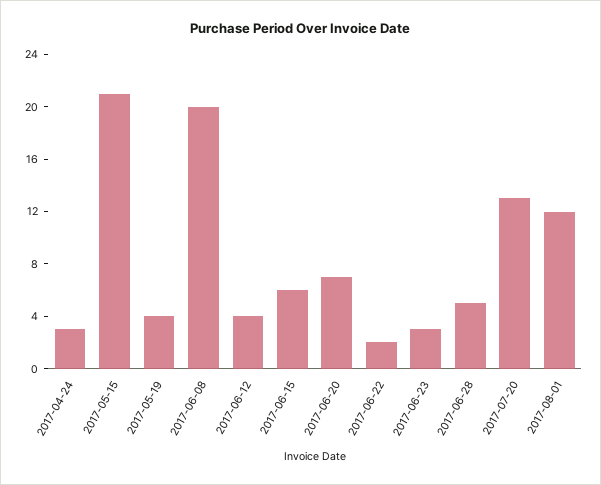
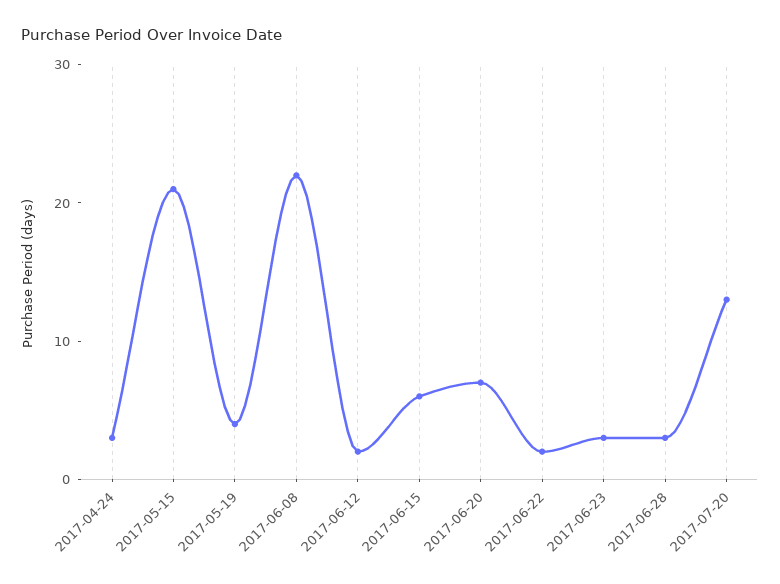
  {
    "2017-04-24": 3,
    "2017-05-15": 21,
    "2017-05-19": 4,
-   "2017-06-08": 20,
+   "2017-06-08": 22,
-   "2017-06-12": 4,
+   "2017-06-12": 2,
    "2017-06-15": 6,
    "2017-06-20": 7,
    "2017-06-22": 2,
    "2017-06-23": 3,
-   "2017-06-28": 5,
+   "2017-06-28": 3,
-   "2017-07-20": 13,
+   "2017-07-20": 13
-   "2017-08-01": 12
  }

